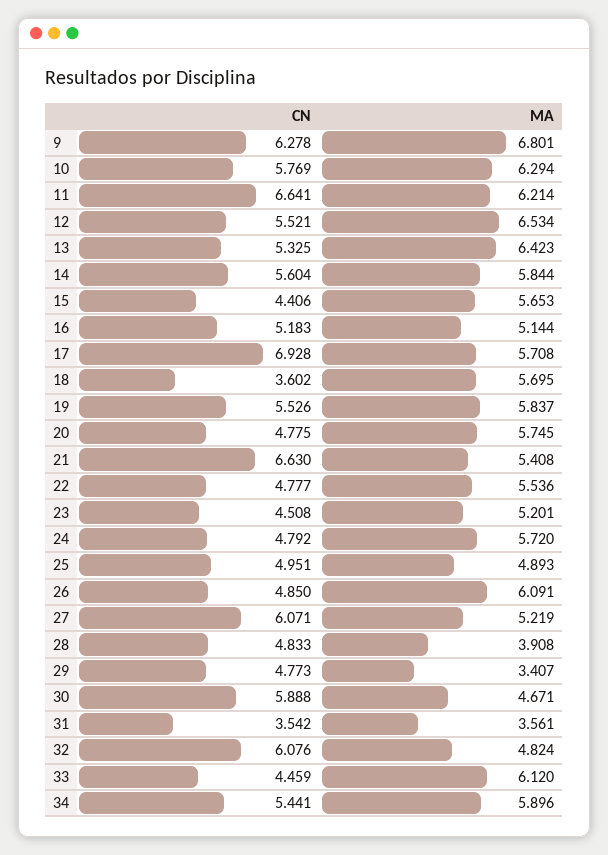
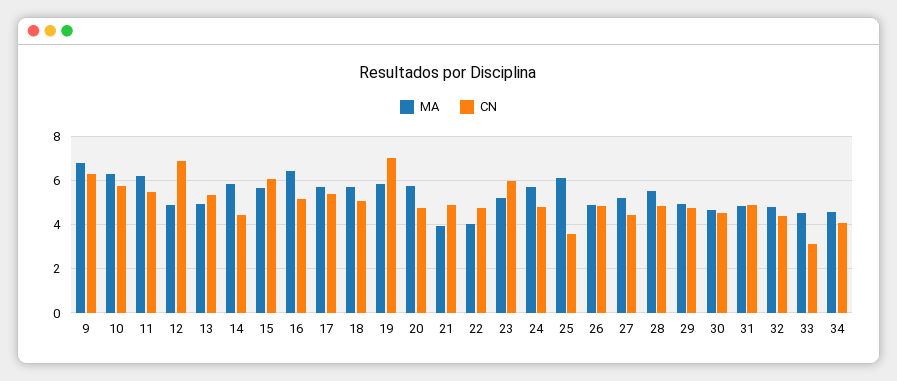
  {
    "CN": {
      "9": 6.278,
      "10": 5.769,
-     "11": 6.641,
+     "11": 5.5,
-     "12": 5.521,
+     "12": 7,
      "13": 5.325,
-     "14": 5.604,
+     "14": 4.5,
-     "15": 4.406,
+     "15": 6,
      "16": 5.183,
-     "17": 6.928,
+     "17": 5.5,
-     "18": 3.602,
+     "18": 5,
-     "19": 5.526,
+     "19": 7,
      "20": 4.775,
-     "21": 6.63,
+     "21": 5,
      "22": 4.777,
-     "23": 4.508,
+     "23": 6,
      "24": 4.792,
-     "25": 4.951,
+     "25": 3.5,
      "26": 4.85,
-     "27": 6.071,
+     "27": 4.5,
      "28": 4.833,
      "29": 4.773,
-     "30": 5.888,
+     "30": 4.5,
-     "31": 3.542,
+     "31": 5,
-     "32": 6.076,
+     "32": 4.5,
-     "33": 4.459,
+     "33": 3,
-     "34": 5.441
+     "34": 4
    },
    "MA": {
      "9": 6.801,
      "10": 6.294,
      "11": 6.214,
-     "12": 6.534,
+     "12": 5,
-     "13": 6.423,
+     "13": 5,
      "14": 5.844,
      "15": 5.653,
-     "16": 5.144,
+     "16": 6.5,
      "17": 5.708,
      "18": 5.695,
      "19": 5.837,
      "20": 5.745,
-     "21": 5.408,
+     "21": 4,
-     "22": 5.536,
+     "22": 4,
      "23": 5.201,
      "24": 5.72,
-     "25": 4.893,
+     "25": 6,
-     "26": 6.091,
+     "26": 5,
      "27": 5.219,
-     "28": 3.908,
+     "28": 5.5,
-     "29": 3.407,
+     "29": 5,
      "30": 4.671,
-     "31": 3.561,
+     "31": 5,
      "32": 4.824,
-     "33": 6.12,
+     "33": 4.5,
-     "34": 5.896
+     "34": 4.5
    }
  }

